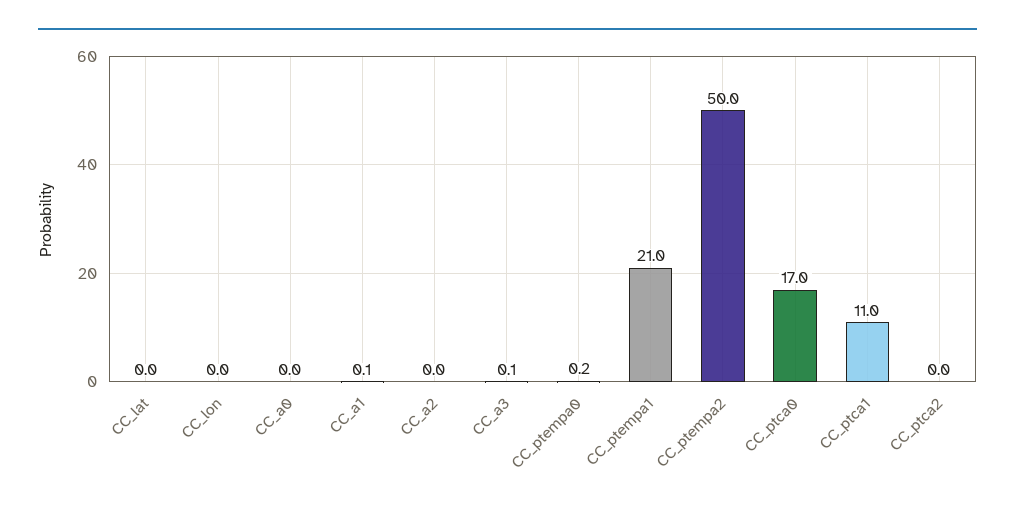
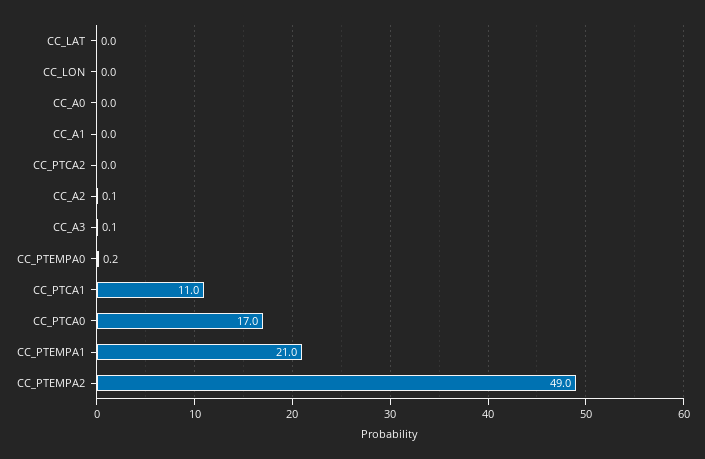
  {
    "CC_lat": 0,
    "CC_lon": 0,
    "CC_a0": 0,
-   "CC_a1": 0.1,
+   "CC_a1": 0,
-   "CC_a2": 0,
+   "CC_a2": 0.1,
    "CC_a3": 0.1,
    "CC_ptempa0": 0.2,
    "CC_ptempa1": 21,
-   "CC_ptempa2": 50,
+   "CC_ptempa2": 49,
    "CC_ptca0": 17,
    "CC_ptca1": 11,
    "CC_ptca2": 0
  }

